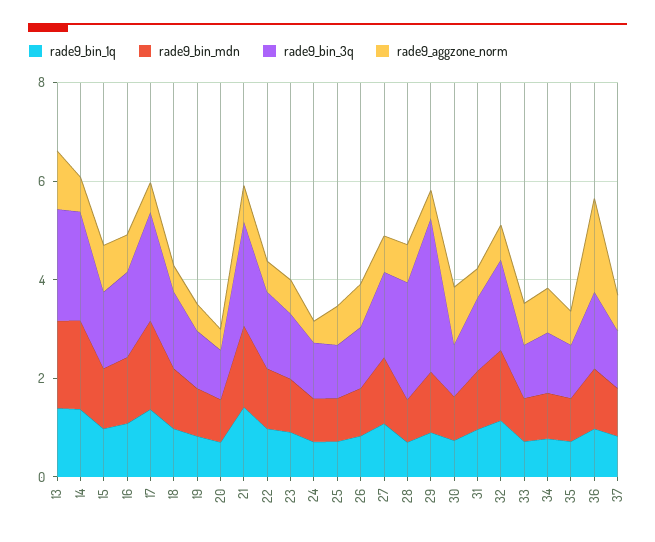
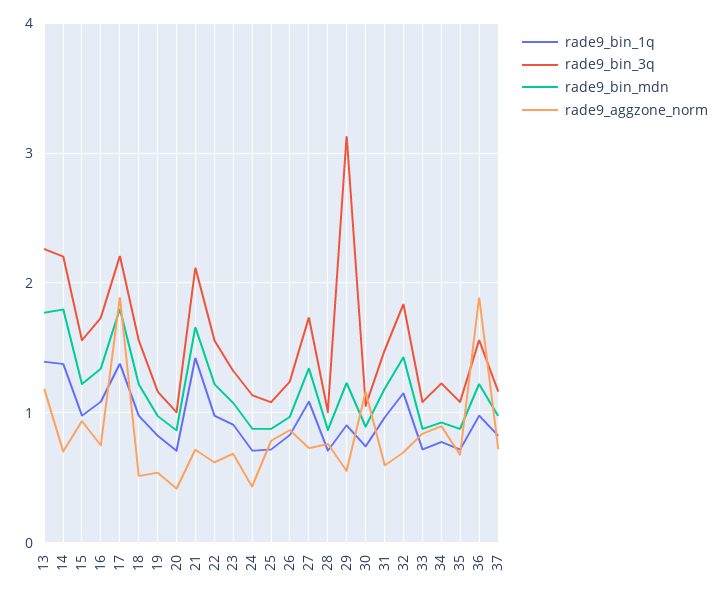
  {
    "rade9_bin_1q": {
      "13": 1.4,
      "14": 1.4,
      "15": 1,
      "16": 1.1,
      "17": 1.4,
      "18": 1,
      "19": 0.8,
      "20": 0.7,
      "21": 1.4,
      "22": 1,
      "23": 0.9,
      "24": 0.7,
      "25": 0.7,
      "26": 0.8,
      "27": 1.1,
      "28": 0.7,
      "29": 0.9,
      "30": 0.7,
      "31": 1,
      "32": 1.2,
      "33": 0.7,
      "34": 0.8,
      "35": 0.7,
      "36": 1,
      "37": 0.8
    },
    "rade9_bin_mdn": {
      "13": 1.8,
      "14": 1.8,
      "15": 1.2,
      "16": 1.3,
      "17": 1.8,
      "18": 1.2,
      "19": 1,
      "20": 0.9,
      "21": 1.7,
      "22": 1.2,
      "23": 1.1,
      "24": 0.9,
      "25": 0.9,
      "26": 1,
      "27": 1.3,
      "28": 0.9,
      "29": 1.2,
      "30": 0.9,
      "31": 1.2,
      "32": 1.4,
      "33": 0.9,
      "34": 0.9,
      "35": 0.9,
      "36": 1.2,
      "37": 1
    },
    "rade9_bin_3q": {
      "13": 2.3,
      "14": 2.2,
      "15": 1.6,
      "16": 1.7,
      "17": 2.2,
      "18": 1.6,
      "19": 1.2,
      "20": 1,
      "21": 2.1,
      "22": 1.6,
      "23": 1.3,
      "24": 1.1,
      "25": 1.1,
      "26": 1.2,
      "27": 1.7,
-     "28": 2.5,
+     "28": 1,
      "29": 3.1,
      "30": 1.1,
      "31": 1.5,
      "32": 1.8,
      "33": 1.1,
      "34": 1.2,
      "35": 1.1,
      "36": 1.6,
      "37": 1.2
    },
    "rade9_aggzone_norm": {
      "13": 1.2,
      "14": 0.7,
      "15": 0.9,
      "16": 0.7,
-     "17": 0.5,
+     "17": 1.9,
      "18": 0.5,
      "19": 0.5,
      "20": 0.4,
      "21": 0.7,
      "22": 0.6,
      "23": 0.7,
      "24": 0.4,
      "25": 0.8,
      "26": 0.9,
      "27": 0.7,
      "28": 0.8,
      "29": 0.6,
      "30": 1.2,
      "31": 0.6,
      "32": 0.7,
      "33": 0.8,
      "34": 0.9,
      "35": 0.7,
      "36": 1.9,
      "37": 0.7
    }
  }

